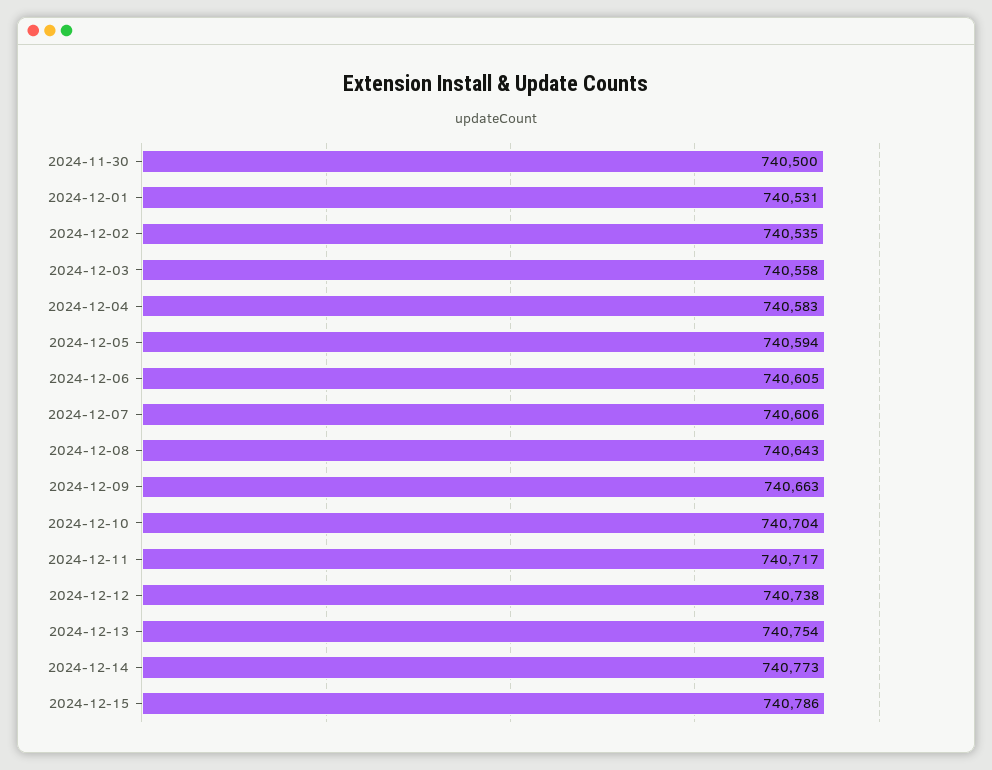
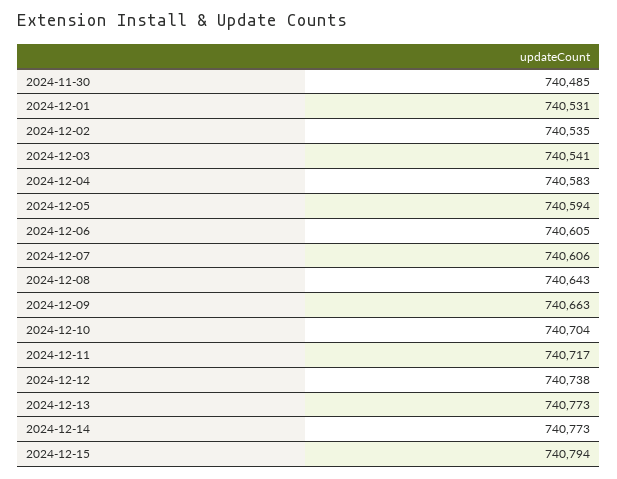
  {
-   "2024-11-30": 740500,
+   "2024-11-30": 740485,
    "2024-12-01": 740531,
    "2024-12-02": 740535,
-   "2024-12-03": 740558,
+   "2024-12-03": 740541,
    "2024-12-04": 740583,
    "2024-12-05": 740594,
    "2024-12-06": 740605,
    "2024-12-07": 740606,
    "2024-12-08": 740643,
    "2024-12-09": 740663,
    "2024-12-10": 740704,
    "2024-12-11": 740717,
    "2024-12-12": 740738,
-   "2024-12-13": 740754,
+   "2024-12-13": 740773,
    "2024-12-14": 740773,
-   "2024-12-15": 740786
+   "2024-12-15": 740794
  }

